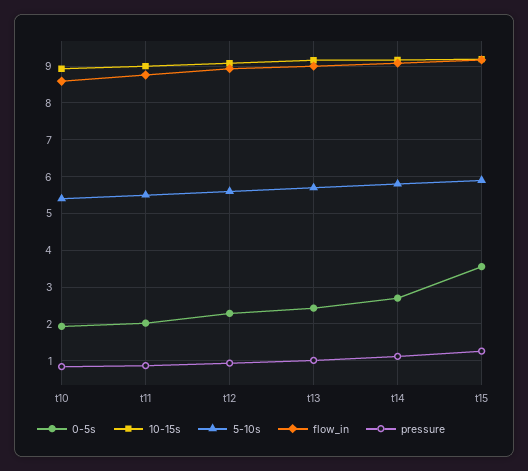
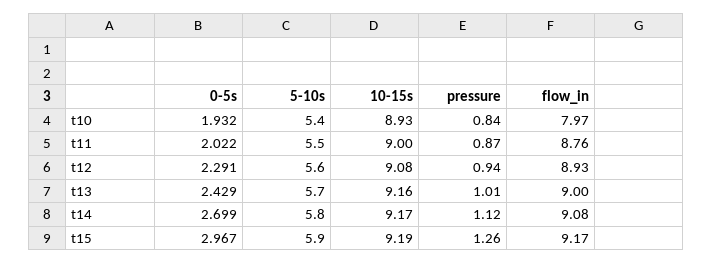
  {
    "0-5s": {
      "t10": 1.932,
      "t11": 2.022,
      "t12": 2.291,
      "t13": 2.429,
      "t14": 2.699,
-     "t15": 3.6
+     "t15": 2.967
    },
    "10-15s": {
      "t10": 8.93,
      "t11": 9,
      "t12": 9.08,
      "t13": 9.16,
      "t14": 9.17,
      "t15": 9.19
    },
    "5-10s": {
      "t10": 5.4,
      "t11": 5.5,
      "t12": 5.6,
      "t13": 5.7,
      "t14": 5.8,
      "t15": 5.9
    },
    "flow_in": {
-     "t10": 8.6,
+     "t10": 7.97,
      "t11": 8.76,
      "t12": 8.93,
      "t13": 9,
      "t14": 9.08,
      "t15": 9.17
    },
    "pressure": {
      "t10": 0.84,
      "t11": 0.87,
      "t12": 0.94,
      "t13": 1.01,
      "t14": 1.12,
      "t15": 1.26
    }
  }

